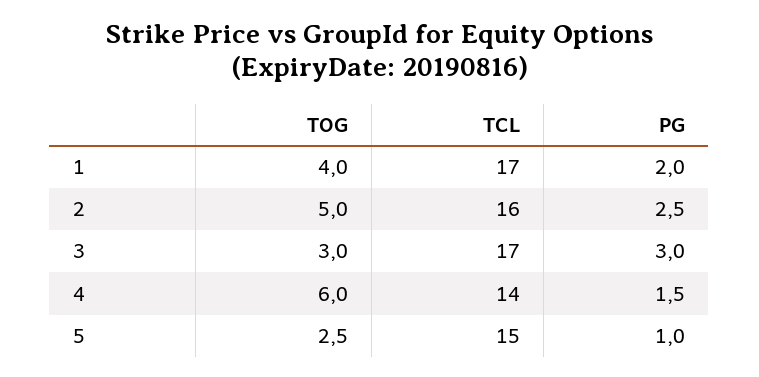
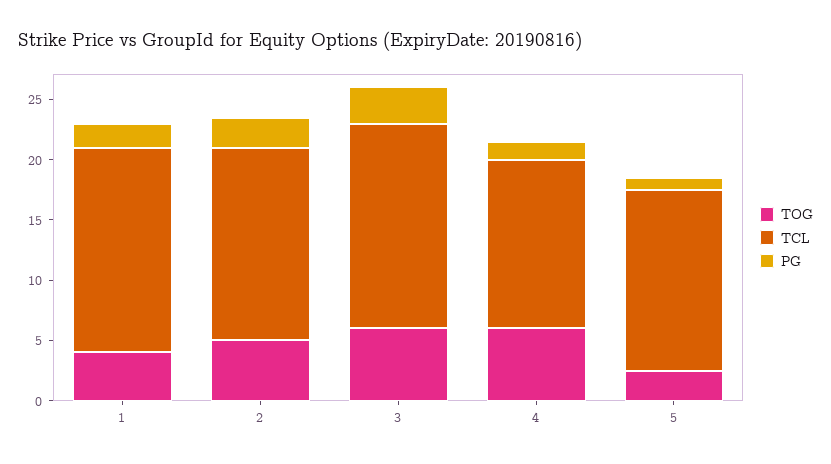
  {
    "TOG": {
      "1": 4,
      "2": 5,
-     "3": 3,
+     "3": 6,
      "4": 6,
      "5": 2.5
    },
    "TCL": {
      "1": 17,
      "2": 16,
      "3": 17,
      "4": 14,
      "5": 15
    },
    "PG": {
      "1": 2,
      "2": 2.5,
      "3": 3,
      "4": 1.5,
      "5": 1
    }
  }

